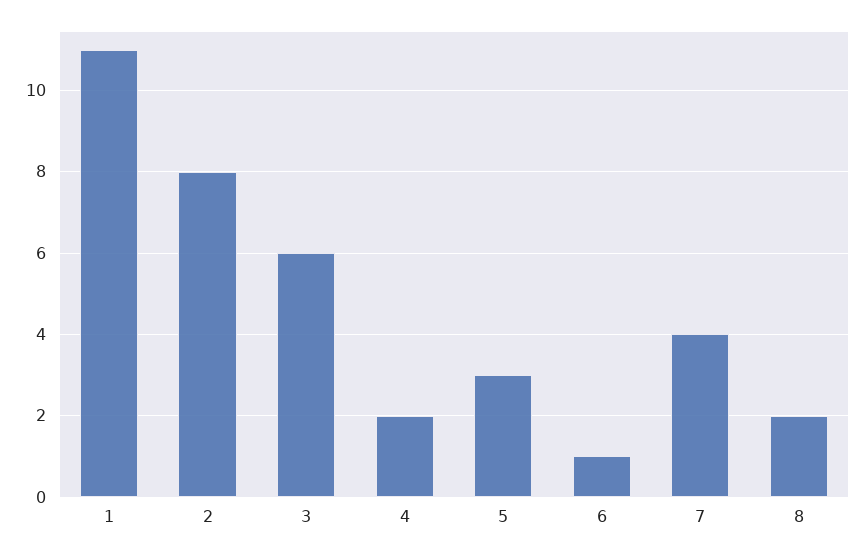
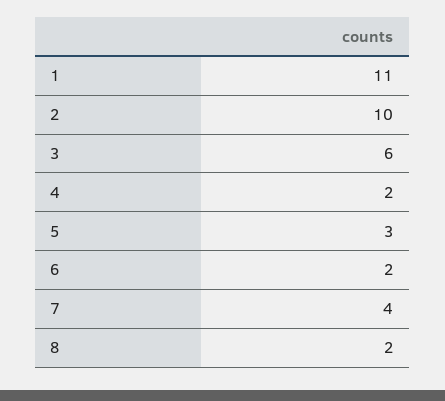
  {
    "1": 11,
-   "2": 8,
+   "2": 10,
    "3": 6,
    "4": 2,
    "5": 3,
-   "6": 1,
+   "6": 2,
    "7": 4,
    "8": 2
  }

